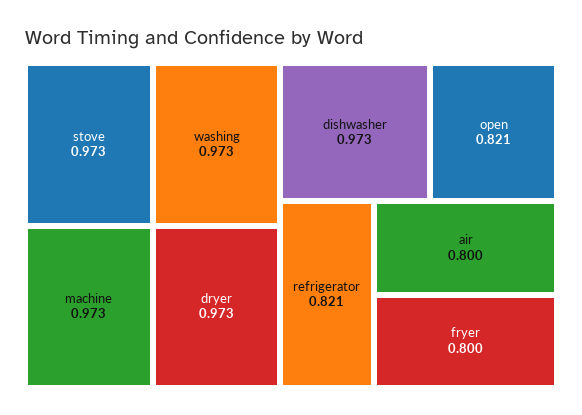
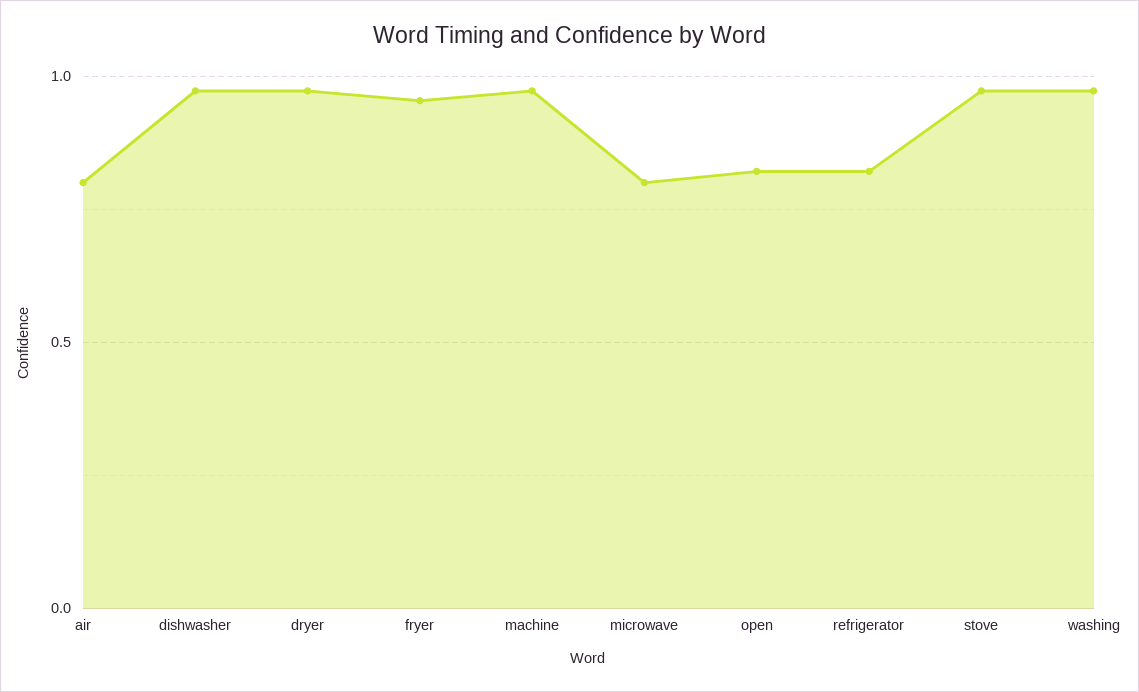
  {
    "stove": 0.973,
    "washing": 0.973,
    "machine": 0.973,
    "dryer": 0.973,
    "dishwasher": 0.973,
    "open": 0.821,
    "refrigerator": 0.821,
    "air": 0.8,
-   "fryer": 0.8
+   "fryer": 0.95,
+   "microwave": 0.8
  }

